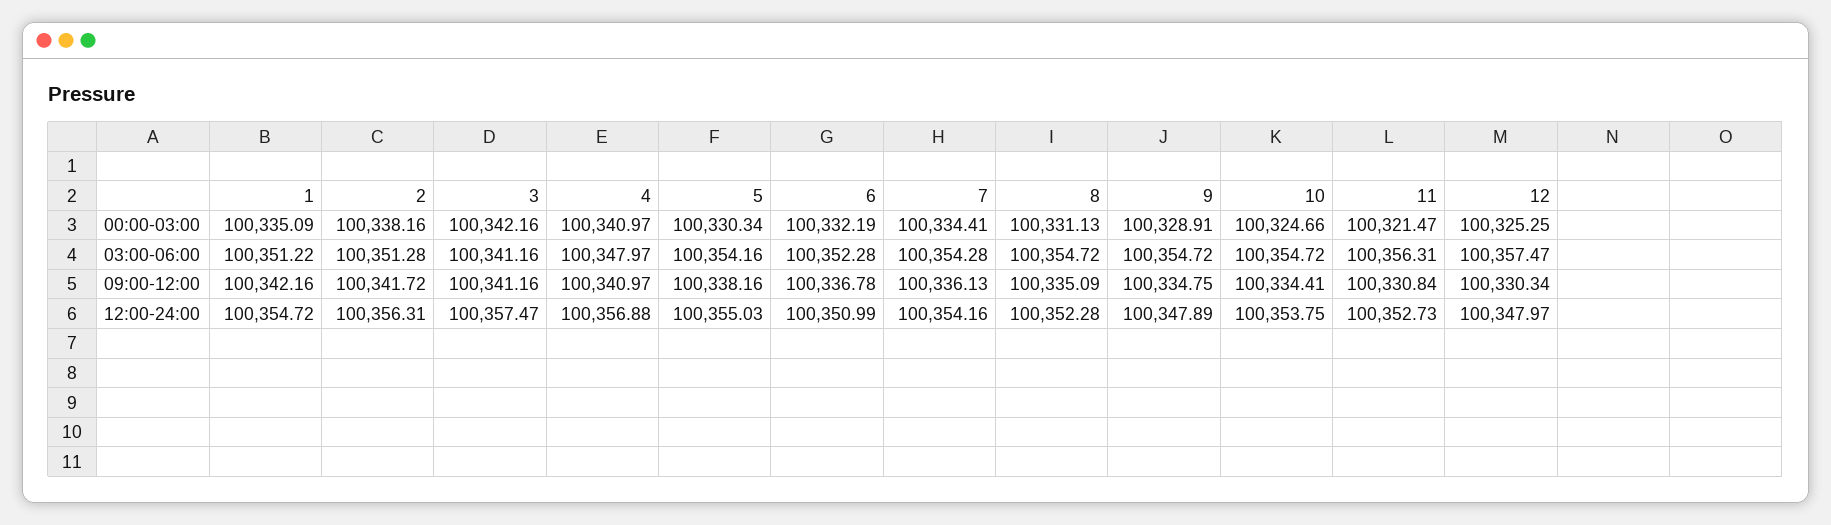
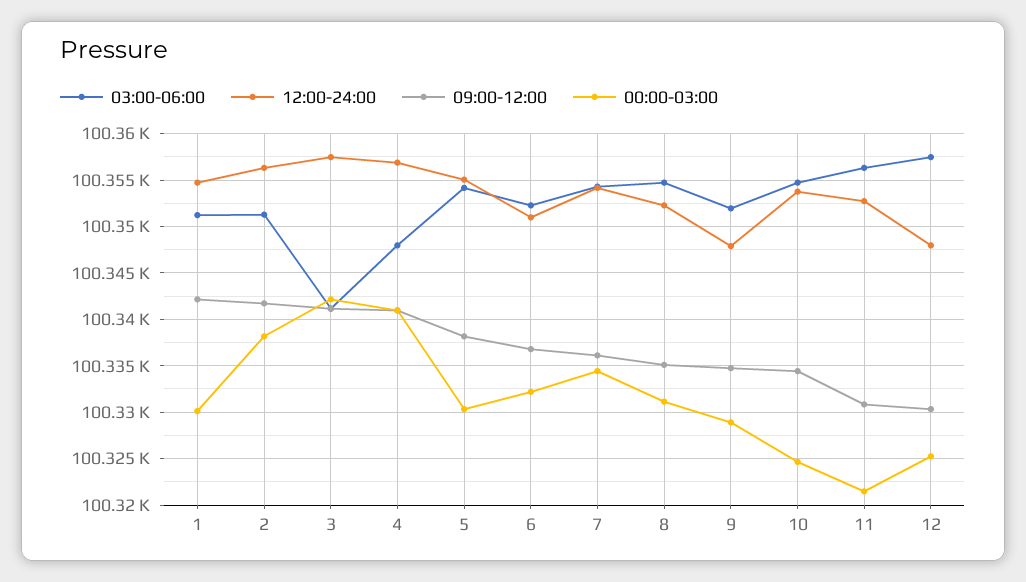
  {
    "00:00-03:00": {
-     "1": 100335.09,
+     "1": 100330,
      "2": 100338.16,
      "3": 100342.16,
      "4": 100340.97,
      "5": 100330.34,
      "6": 100332.19,
      "7": 100334.41,
      "8": 100331.13,
      "9": 100328.91,
      "10": 100324.66,
      "11": 100321.47,
      "12": 100325.25
    },
    "03:00-06:00": {
      "1": 100351.22,
      "2": 100351.28,
      "3": 100341.16,
      "4": 100347.97,
      "5": 100354.16,
      "6": 100352.28,
      "7": 100354.28,
      "8": 100354.72,
-     "9": 100354.72,
+     "9": 100352,
      "10": 100354.72,
      "11": 100356.31,
      "12": 100357.47
    },
    "09:00-12:00": {
      "1": 100342.16,
      "2": 100341.72,
      "3": 100341.16,
      "4": 100340.97,
      "5": 100338.16,
      "6": 100336.78,
      "7": 100336.13,
      "8": 100335.09,
      "9": 100334.75,
      "10": 100334.41,
      "11": 100330.84,
      "12": 100330.34
    },
    "12:00-24:00": {
      "1": 100354.72,
      "2": 100356.31,
      "3": 100357.47,
      "4": 100356.88,
      "5": 100355.03,
      "6": 100350.99,
      "7": 100354.16,
      "8": 100352.28,
      "9": 100347.89,
      "10": 100353.75,
      "11": 100352.73,
      "12": 100347.97
    }
  }

